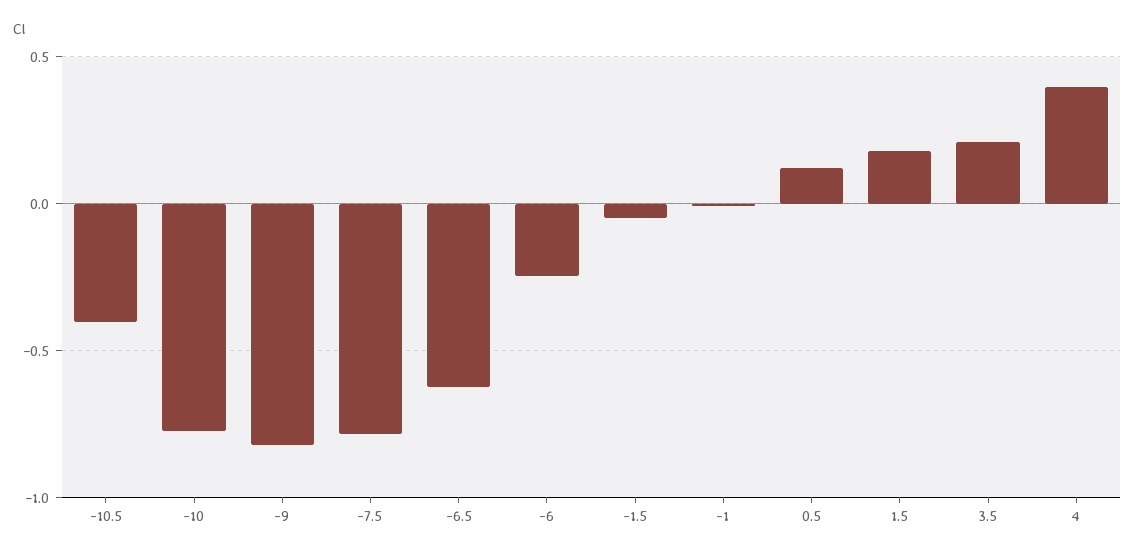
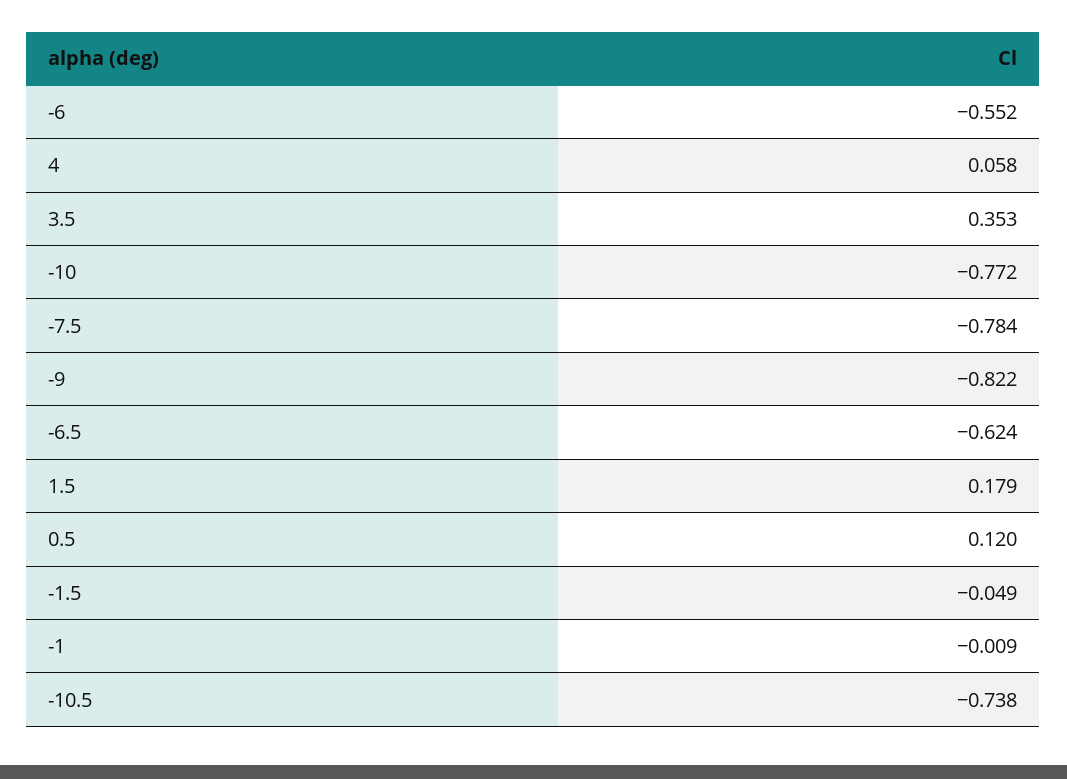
  {
-   "-10.5": -0.4,
+   "-10.5": -0.738,
    "-10": -0.772,
    "-9": -0.822,
    "-7.5": -0.784,
    "-6.5": -0.624,
-   "-6": -0.25,
+   "-6": -0.552,
    "-1.5": -0.049,
    "-1": -0.009,
    "0.5": 0.12,
    "1.5": 0.179,
-   "3.5": 0.2,
+   "3.5": 0.353,
-   "4": 0.4
+   "4": 0.058
  }

